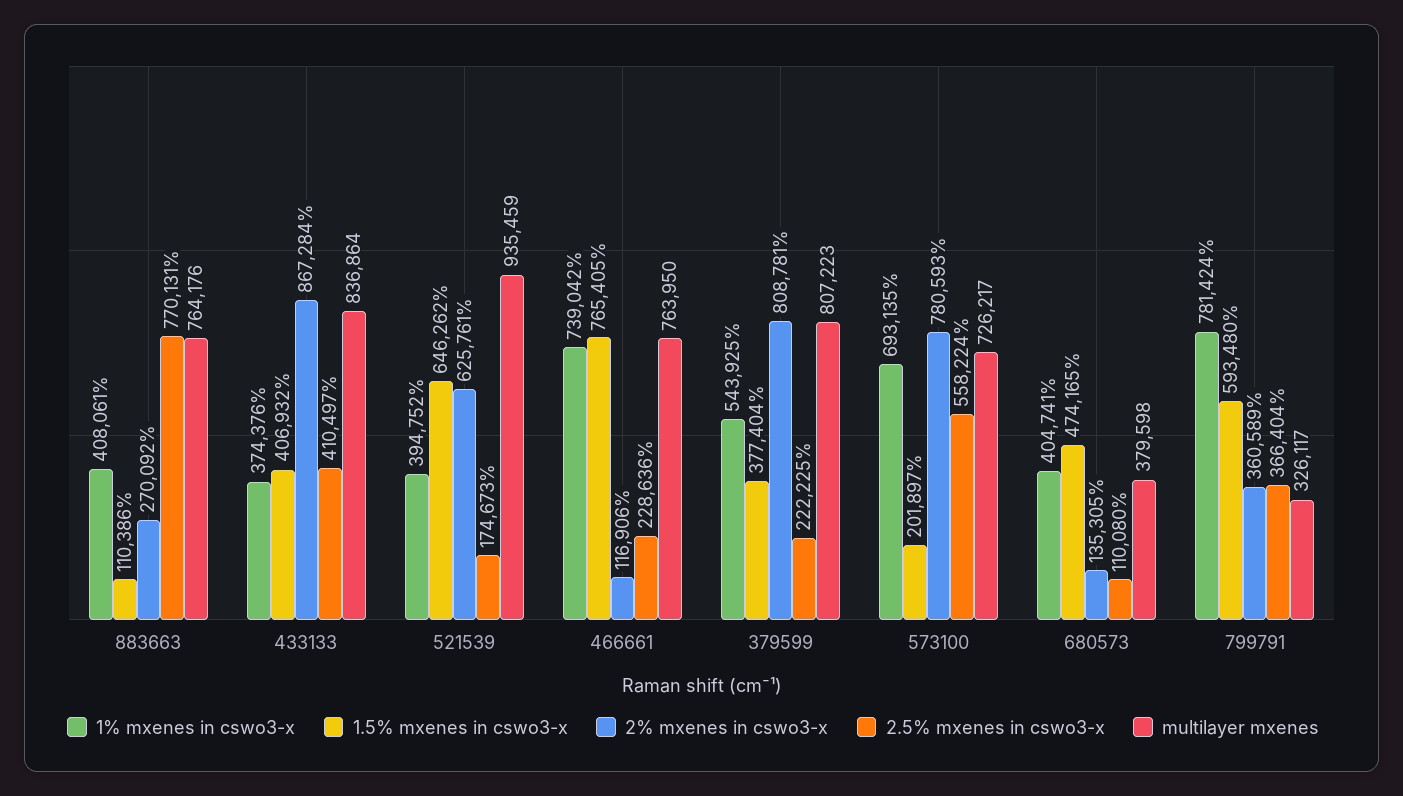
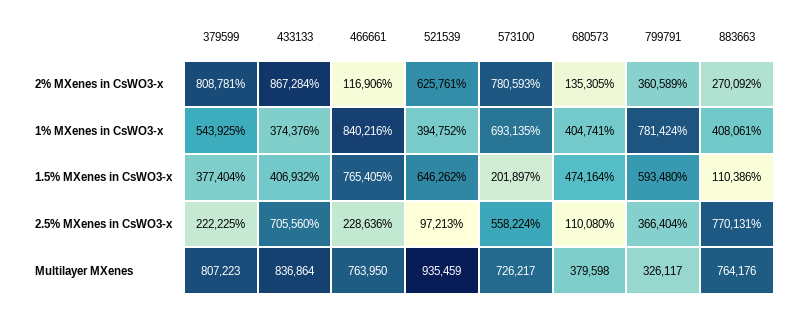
  {
    "1% mxenes in cswo3-x": {
      "883663": 408061,
      "433133": 374376,
      "521539": 394752,
-     "466661": 739042,
+     "466661": 840216,
      "379599": 543925,
      "573100": 693135,
      "680573": 404741,
      "799791": 781424
    },
    "1.5% mxenes in cswo3-x": {
      "883663": 110386,
      "433133": 406932,
      "521539": 646262,
      "466661": 765405,
      "379599": 377404,
      "573100": 201897,
-     "680573": 474165,
+     "680573": 474164,
      "799791": 593480
    },
    "2% mxenes in cswo3-x": {
      "883663": 270092,
      "433133": 867284,
      "521539": 625761,
      "466661": 116906,
      "379599": 808781,
      "573100": 780593,
      "680573": 135305,
      "799791": 360589
    },
    "2.5% mxenes in cswo3-x": {
      "883663": 770131,
-     "433133": 410497,
+     "433133": 705560,
-     "521539": 174673,
+     "521539": 97213,
      "466661": 228636,
      "379599": 222225,
      "573100": 558224,
      "680573": 110080,
      "799791": 366404
    },
    "multilayer mxenes": {
      "883663": 764176,
      "433133": 836864,
      "521539": 935459,
      "466661": 763950,
      "379599": 807223,
      "573100": 726217,
      "680573": 379598,
      "799791": 326117
    }
  }

